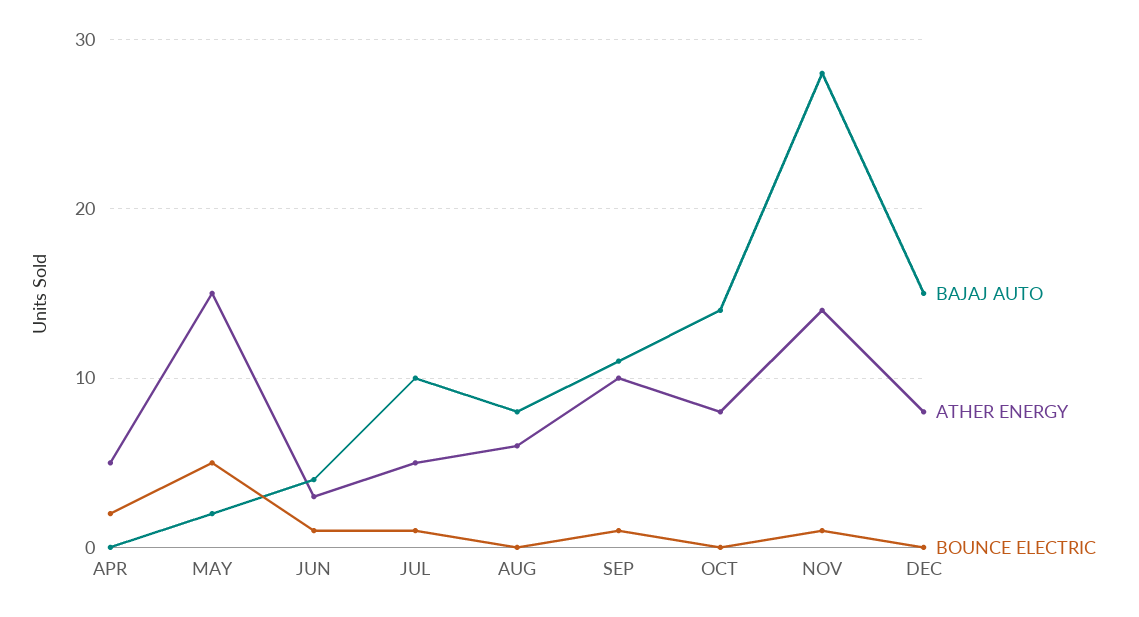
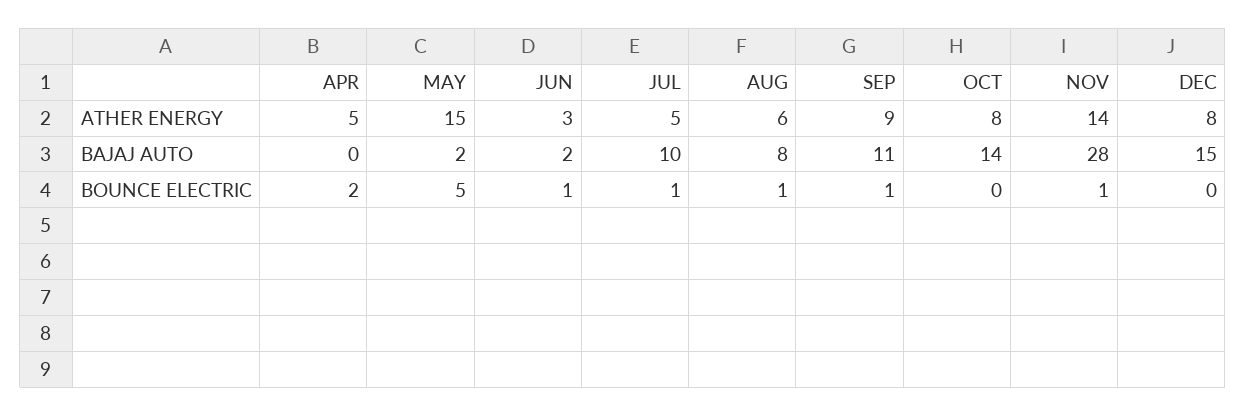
  {
    "BAJAJ AUTO": {
      "APR": 0,
      "MAY": 2,
-     "JUN": 4,
+     "JUN": 2,
      "JUL": 10,
      "AUG": 8,
      "SEP": 11,
      "OCT": 14,
      "NOV": 28,
      "DEC": 15
    },
    "ATHER ENERGY": {
      "APR": 5,
      "MAY": 15,
      "JUN": 3,
      "JUL": 5,
      "AUG": 6,
-     "SEP": 10,
+     "SEP": 9,
      "OCT": 8,
      "NOV": 14,
      "DEC": 8
    },
    "BOUNCE ELECTRIC": {
      "APR": 2,
      "MAY": 5,
      "JUN": 1,
      "JUL": 1,
-     "AUG": 0,
+     "AUG": 1,
      "SEP": 1,
      "OCT": 0,
      "NOV": 1,
      "DEC": 0
    }
  }

